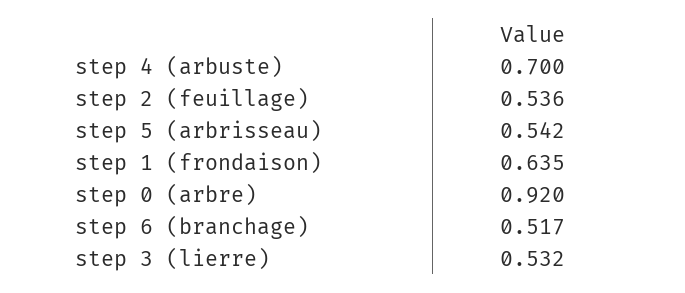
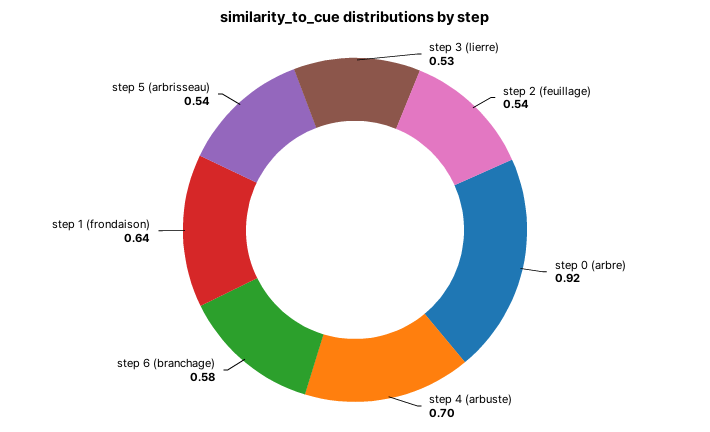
  {
    "step 4 (arbuste)": 0.7,
    "step 2 (feuillage)": 0.536,
    "step 5 (arbrisseau)": 0.542,
    "step 1 (frondaison)": 0.635,
    "step 0 (arbre)": 0.92,
-   "step 6 (branchage)": 0.517,
+   "step 6 (branchage)": 0.58,
    "step 3 (lierre)": 0.532
  }

